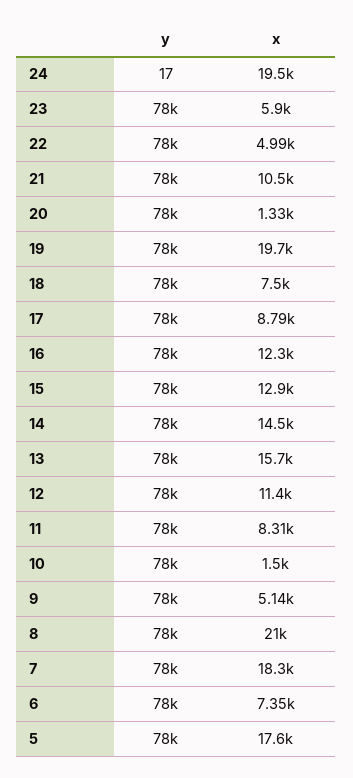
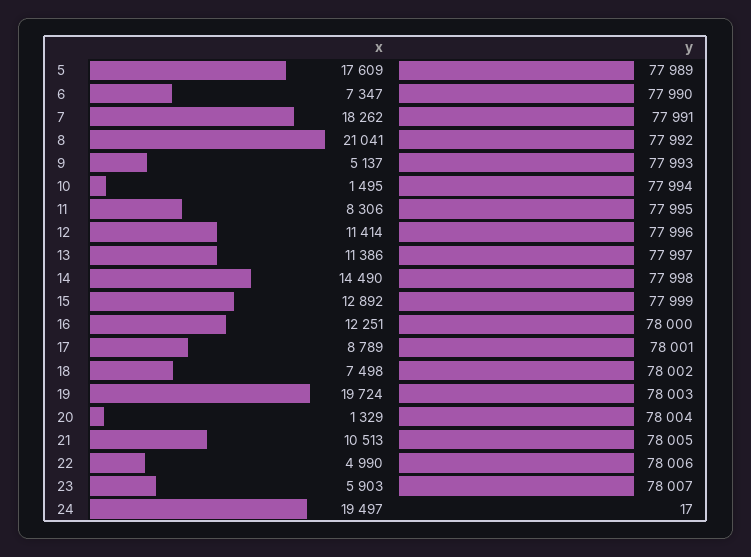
  {
    "y": {
      "24": 17,
      "23": 78007,
      "22": 78006,
      "21": 78005,
      "20": 78004,
      "19": 78003,
      "18": 78002,
      "17": 78001,
      "16": 78000,
      "15": 77999,
      "14": 77998,
      "13": 77997,
      "12": 77996,
      "11": 77995,
      "10": 77994,
      "9": 77993,
      "8": 77992,
      "7": 77991,
      "6": 77990,
      "5": 77989
    },
    "x": {
      "24": 19497,
      "23": 5903,
      "22": 4990,
      "21": 10513,
      "20": 1329,
      "19": 19724,
      "18": 7498,
      "17": 8789,
      "16": 12251,
      "15": 12892,
      "14": 14490,
-     "13": 15700,
+     "13": 11386,
      "12": 11414,
      "11": 8306,
      "10": 1495,
      "9": 5137,
      "8": 21041,
      "7": 18262,
      "6": 7347,
      "5": 17609
    }
  }

